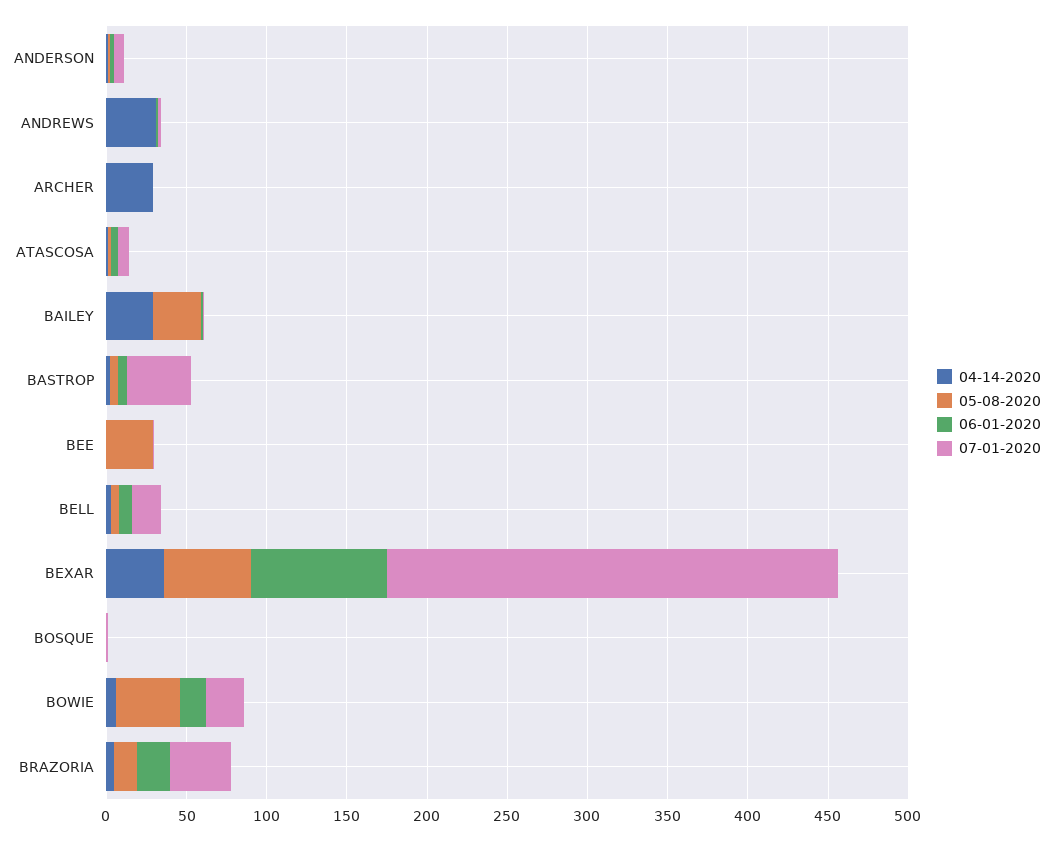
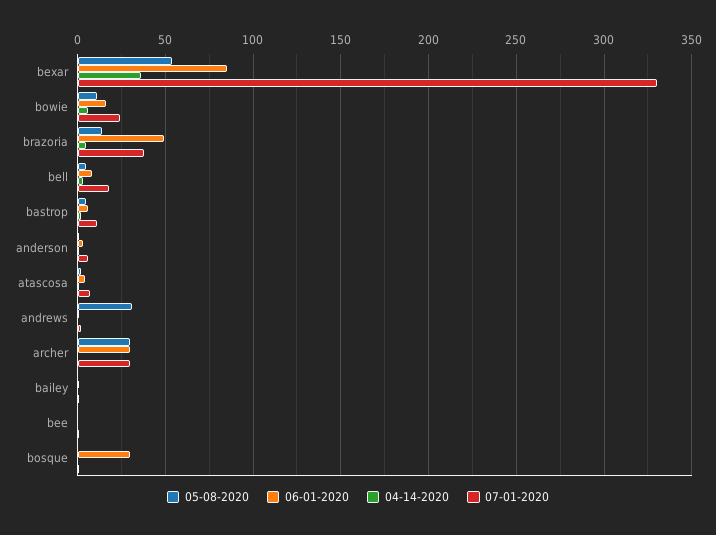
  {
    "04-14-2020": {
      "ANDERSON": 0,
-     "ANDREWS": 30,
+     "ANDREWS": 0,
-     "ARCHER": 30,
+     "ARCHER": 0,
      "ATASCOSA": 0,
-     "BAILEY": 30,
+     "BAILEY": 0,
      "BASTROP": 0,
      "BEE": 0,
      "BELL": 5,
      "BEXAR": 35,
      "BOSQUE": 0,
      "BOWIE": 5,
      "BRAZORIA": 5
    },
    "05-08-2020": {
      "ANDERSON": 0,
-     "ANDREWS": 0,
+     "ANDREWS": 30,
-     "ARCHER": 0,
+     "ARCHER": 30,
      "ATASCOSA": 0,
-     "BAILEY": 30,
+     "BAILEY": 0,
      "BASTROP": 5,
-     "BEE": 30,
+     "BEE": 0,
      "BELL": 5,
      "BEXAR": 55,
      "BOSQUE": 0,
-     "BOWIE": 40,
+     "BOWIE": 10,
      "BRAZORIA": 15
    },
    "06-01-2020": {
      "ANDERSON": 5,
      "ANDREWS": 0,
-     "ARCHER": 0,
+     "ARCHER": 30,
      "ATASCOSA": 5,
      "BAILEY": 0,
      "BASTROP": 5,
      "BEE": 0,
      "BELL": 10,
      "BEXAR": 85,
-     "BOSQUE": 0,
+     "BOSQUE": 30,
      "BOWIE": 15,
-     "BRAZORIA": 20
+     "BRAZORIA": 50
    },
    "07-01-2020": {
      "ANDERSON": 5,
      "ANDREWS": 0,
-     "ARCHER": 0,
+     "ARCHER": 30,
      "ATASCOSA": 5,
      "BAILEY": 0,
-     "BASTROP": 40,
+     "BASTROP": 10,
      "BEE": 0,
      "BELL": 20,
-     "BEXAR": 280,
+     "BEXAR": 330,
      "BOSQUE": 0,
      "BOWIE": 25,
      "BRAZORIA": 40
    }
  }

